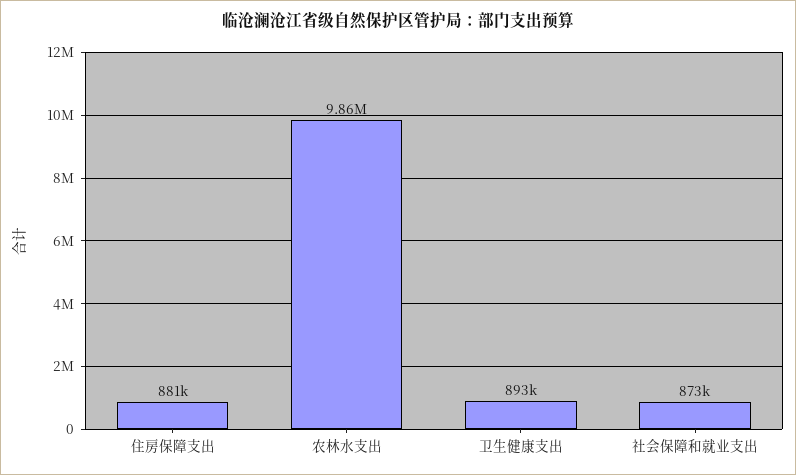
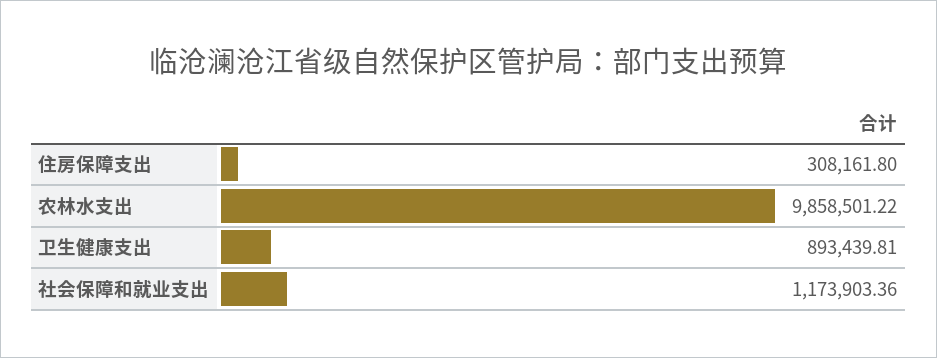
  {
-   "住房保障支出": 881000,
+   "住房保障支出": 308161.8,
    "农林水支出": 9858501.22,
    "卫生健康支出": 893439.81,
-   "社会保障和就业支出": 873000
+   "社会保障和就业支出": 1173903.36
  }

